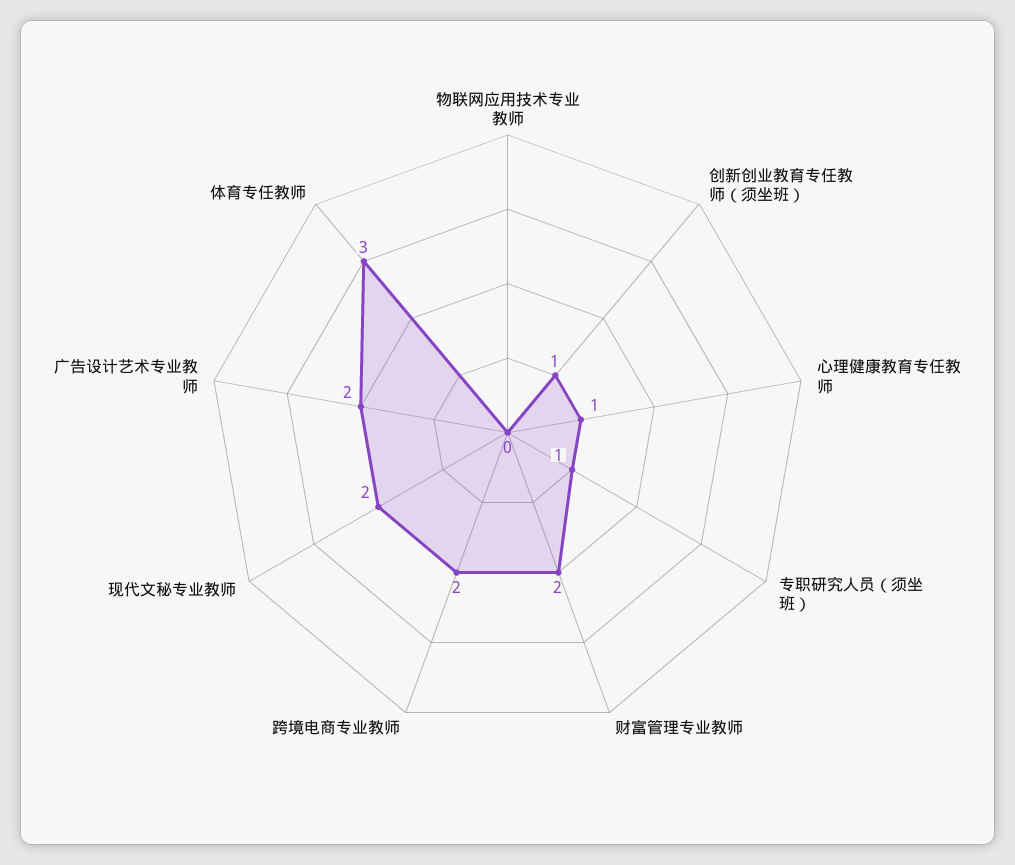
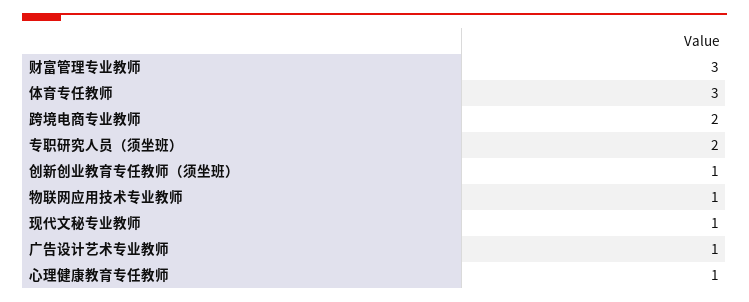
  {
-   "物联网应用技术专业教师": 0,
+   "物联网应用技术专业教师": 1,
    "创新创业教育专任教师（须坐班）": 1,
    "心理健康教育专任教师": 1,
-   "专职研究人员（须坐班）": 1,
+   "专职研究人员（须坐班）": 2,
-   "财富管理专业教师": 2,
+   "财富管理专业教师": 3,
    "跨境电商专业教师": 2,
-   "现代文秘专业教师": 2,
+   "现代文秘专业教师": 1,
-   "广告设计艺术专业教师": 2,
+   "广告设计艺术专业教师": 1,
    "体育专任教师": 3
  }

